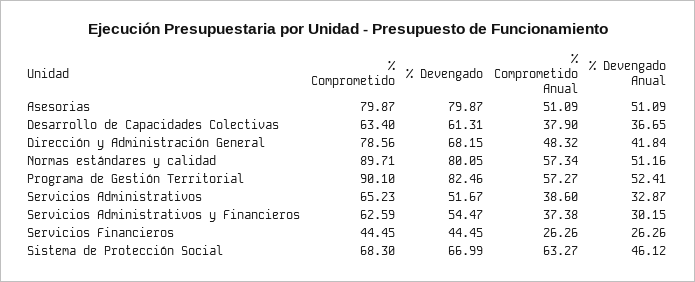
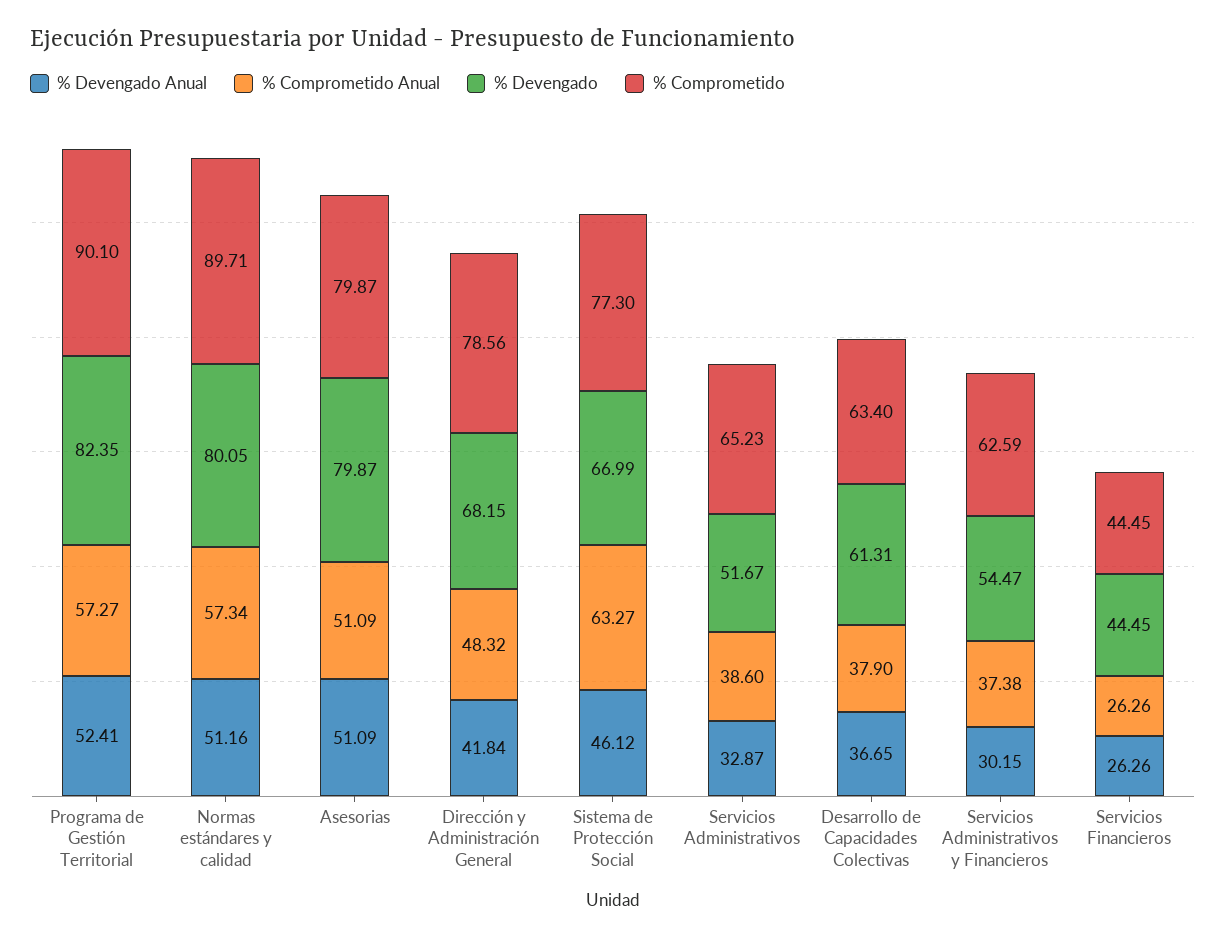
  {
    "% Comprometido": {
      "Asesorias": 79.87,
      "Desarrollo de Capacidades Colectivas": 63.4,
      "Dirección y Administración General": 78.56,
      "Normas estándares y calidad": 89.71,
      "Programa de Gestión Territorial": 90.1,
      "Servicios Administrativos": 65.23,
      "Servicios Administrativos y Financieros": 62.59,
      "Servicios Financieros": 44.45,
-     "Sistema de Protección Social": 68.3
+     "Sistema de Protección Social": 77.3
    },
    "% Devengado": {
      "Asesorias": 79.87,
      "Desarrollo de Capacidades Colectivas": 61.31,
      "Dirección y Administración General": 68.15,
      "Normas estándares y calidad": 80.05,
-     "Programa de Gestión Territorial": 82.46,
+     "Programa de Gestión Territorial": 82.35,
      "Servicios Administrativos": 51.67,
      "Servicios Administrativos y Financieros": 54.47,
      "Servicios Financieros": 44.45,
      "Sistema de Protección Social": 66.99
    },
    "% Comprometido Anual": {
      "Asesorias": 51.09,
      "Desarrollo de Capacidades Colectivas": 37.9,
      "Dirección y Administración General": 48.32,
      "Normas estándares y calidad": 57.34,
      "Programa de Gestión Territorial": 57.27,
      "Servicios Administrativos": 38.6,
      "Servicios Administrativos y Financieros": 37.38,
      "Servicios Financieros": 26.26,
      "Sistema de Protección Social": 63.27
    },
    "% Devengado Anual": {
      "Asesorias": 51.09,
      "Desarrollo de Capacidades Colectivas": 36.65,
      "Dirección y Administración General": 41.84,
      "Normas estándares y calidad": 51.16,
      "Programa de Gestión Territorial": 52.41,
      "Servicios Administrativos": 32.87,
      "Servicios Administrativos y Financieros": 30.15,
      "Servicios Financieros": 26.26,
      "Sistema de Protección Social": 46.12
    }
  }

